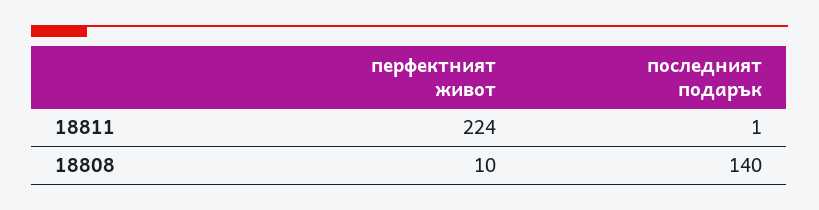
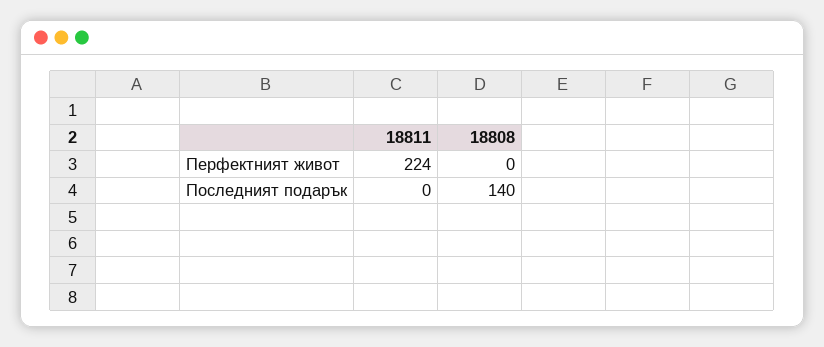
  {
    "перфектният живот": {
      "18811": 224,
-     "18808": 10
+     "18808": 0
    },
    "последният подарък": {
-     "18811": 1,
+     "18811": 0,
      "18808": 140
    }
  }

